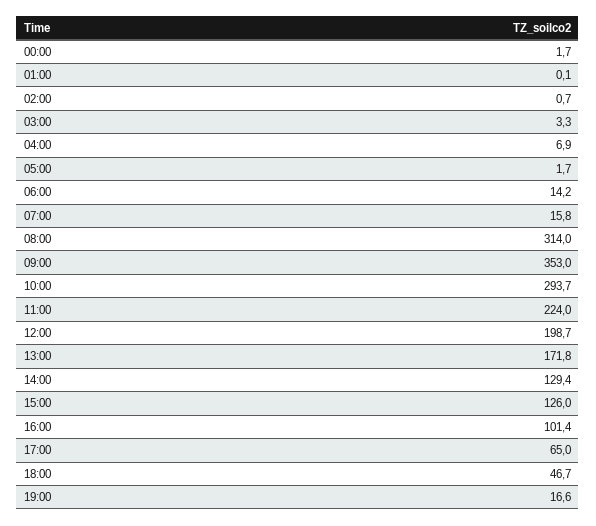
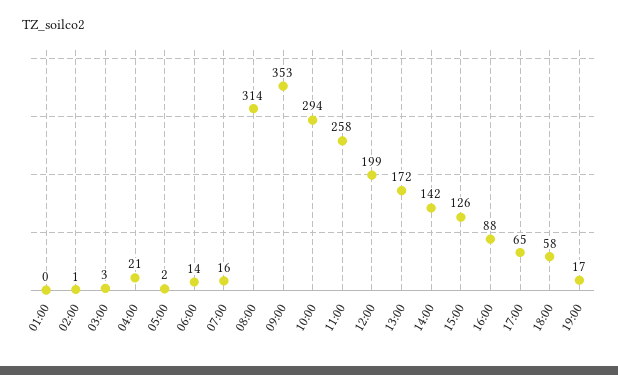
  {
-   "00:00": 1.7,
    "01:00": 0.1,
    "02:00": 0.7,
    "03:00": 3.3,
-   "04:00": 6.9,
+   "04:00": 21,
    "05:00": 1.7,
    "06:00": 14.2,
    "07:00": 15.8,
    "08:00": 314,
    "09:00": 353,
    "10:00": 293.7,
-   "11:00": 224,
+   "11:00": 258,
    "12:00": 198.7,
    "13:00": 171.8,
-   "14:00": 129.4,
+   "14:00": 142,
    "15:00": 126,
-   "16:00": 101.4,
+   "16:00": 88,
    "17:00": 65,
-   "18:00": 46.7,
+   "18:00": 58,
    "19:00": 16.6
  }

